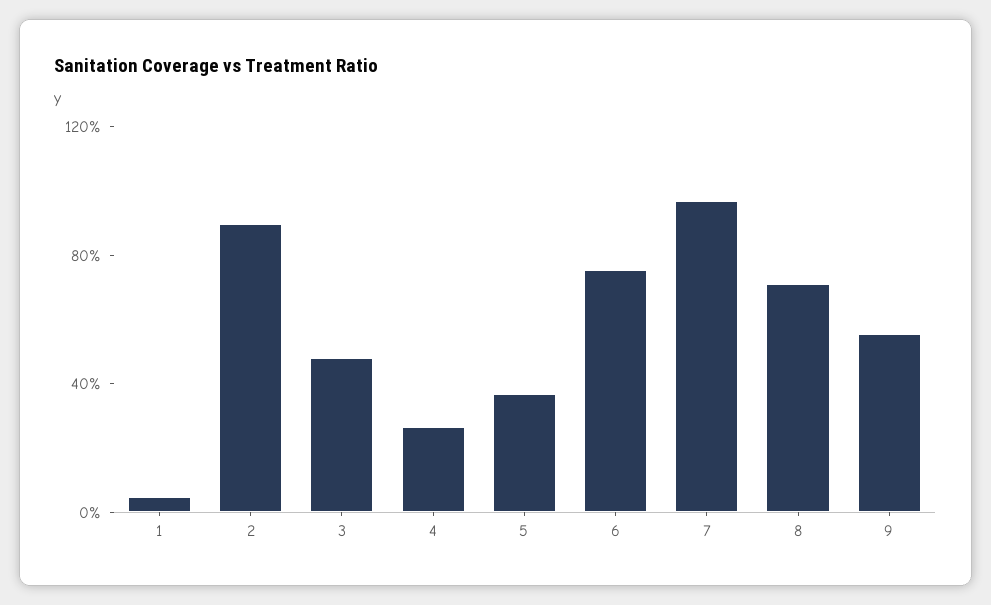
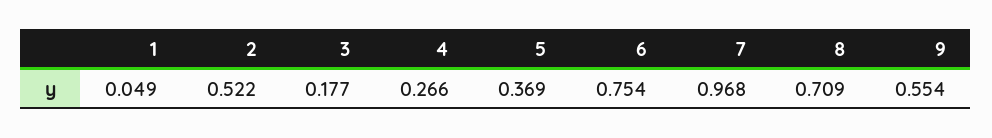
  {
    "1": 0.049,
-   "2": 0.9,
+   "2": 0.522,
-   "3": 0.5,
+   "3": 0.177,
    "4": 0.266,
    "5": 0.369,
    "6": 0.754,
    "7": 0.968,
    "8": 0.709,
    "9": 0.554
  }

